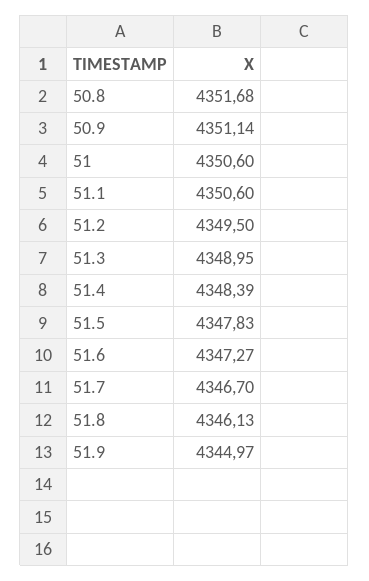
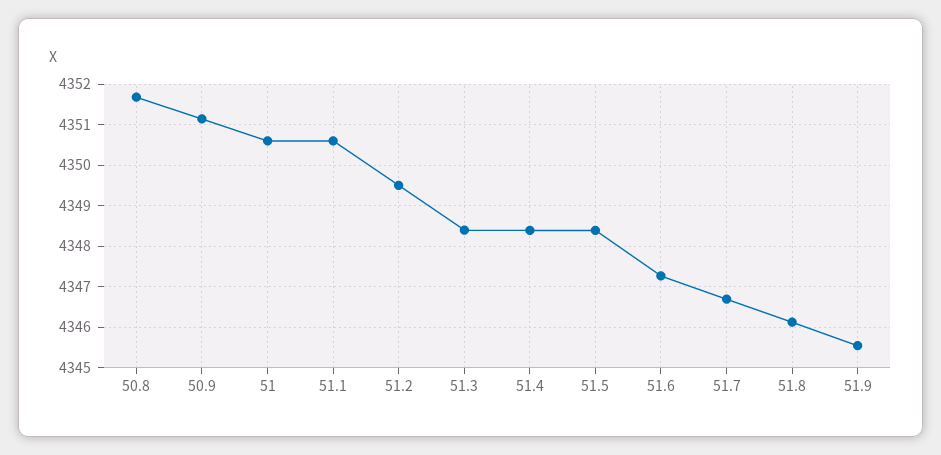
  {
    "50.8": 4351.68,
    "50.9": 4351.14,
    "51": 4350.6,
    "51.1": 4350.6,
    "51.2": 4349.5,
-   "51.3": 4348.95,
+   "51.3": 4348.4,
    "51.4": 4348.39,
-   "51.5": 4347.83,
+   "51.5": 4348.4,
    "51.6": 4347.27,
    "51.7": 4346.7,
    "51.8": 4346.13,
-   "51.9": 4344.97
+   "51.9": 4345.6
  }

